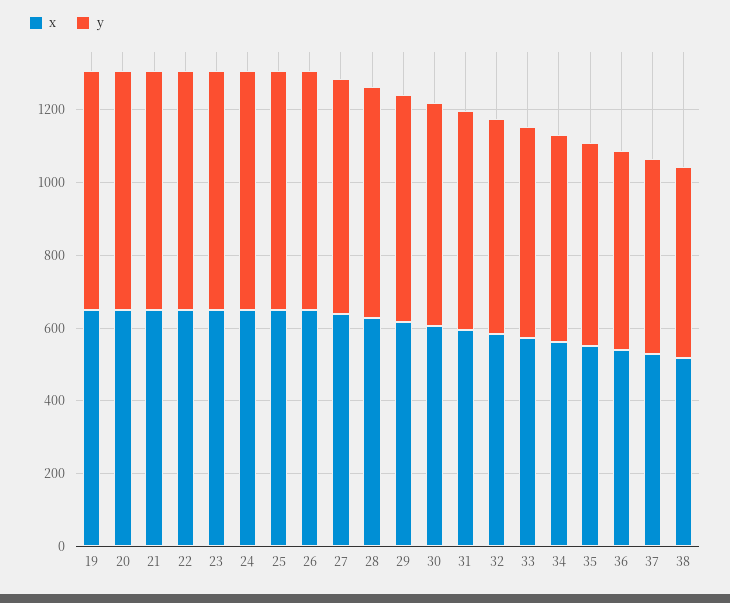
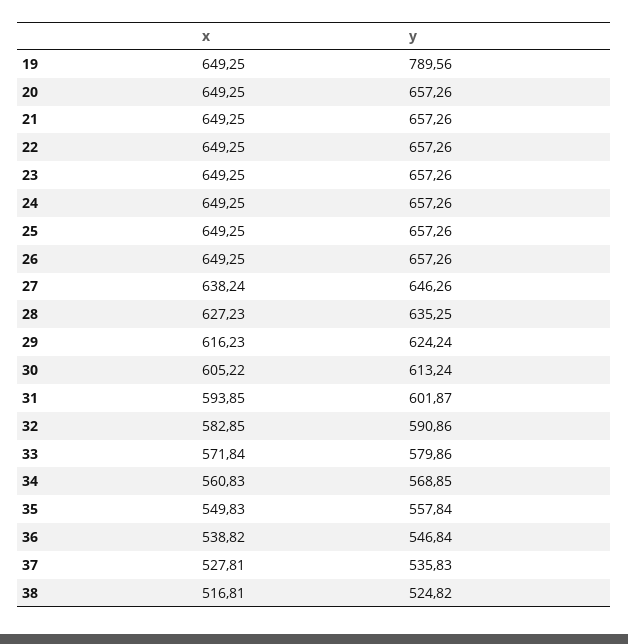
  {
    "x": {
      "19": 649.25,
      "20": 649.25,
      "21": 649.25,
      "22": 649.25,
      "23": 649.25,
      "24": 649.25,
      "25": 649.25,
      "26": 649.25,
      "27": 638.24,
      "28": 627.23,
      "29": 616.23,
      "30": 605.22,
      "31": 593.85,
      "32": 582.85,
      "33": 571.84,
      "34": 560.83,
      "35": 549.83,
      "36": 538.82,
      "37": 527.81,
      "38": 516.81
    },
    "y": {
-     "19": 650,
+     "19": 789.56,
      "20": 657.26,
      "21": 657.26,
      "22": 657.26,
      "23": 657.26,
      "24": 657.26,
      "25": 657.26,
      "26": 657.26,
      "27": 646.26,
      "28": 635.25,
      "29": 624.24,
      "30": 613.24,
      "31": 601.87,
      "32": 590.86,
      "33": 579.86,
      "34": 568.85,
      "35": 557.84,
      "36": 546.84,
      "37": 535.83,
      "38": 524.82
    }
  }

